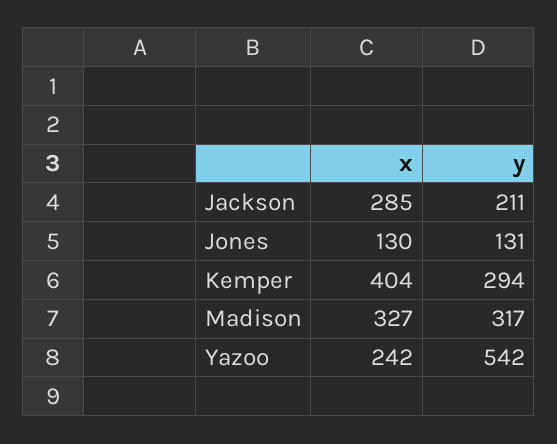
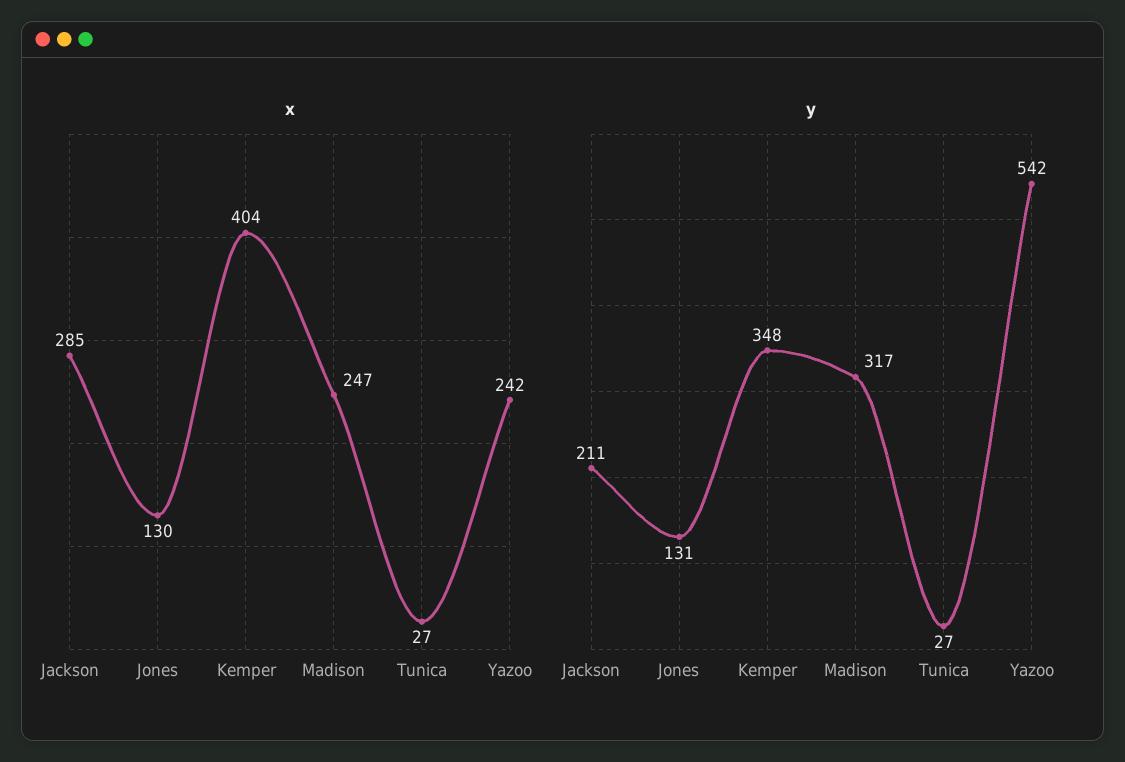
  {
    "x": {
      "Jackson": 285,
      "Jones": 130,
      "Kemper": 404,
-     "Madison": 327,
+     "Madison": 247,
-     "Yazoo": 242
+     "Yazoo": 242,
+     "Tunica": 27
    },
    "y": {
      "Jackson": 211,
      "Jones": 131,
-     "Kemper": 294,
+     "Kemper": 348,
      "Madison": 317,
-     "Yazoo": 542
+     "Yazoo": 542,
+     "Tunica": 27
    }
  }

